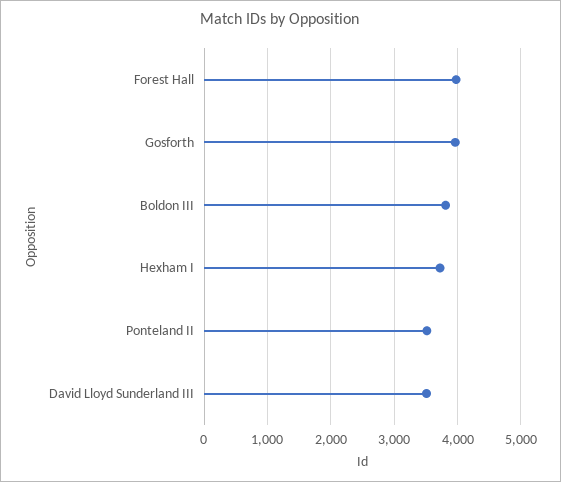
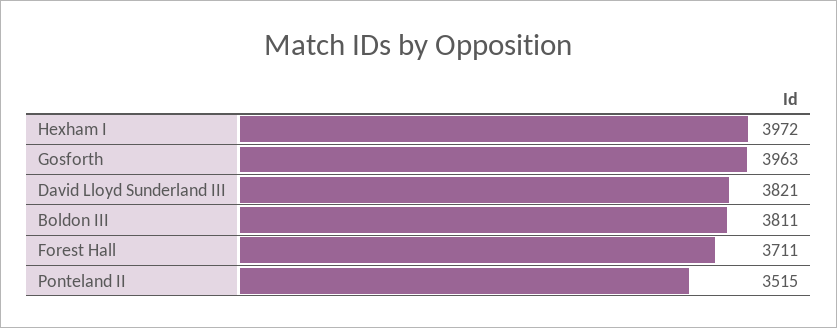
  {
-   "Forest Hall": 4000,
+   "Forest Hall": 3711,
    "Gosforth": 3963,
    "Boldon III": 3811,
-   "Hexham I": 3700,
+   "Hexham I": 3972,
    "Ponteland II": 3515,
-   "David Lloyd Sunderland III": 3500
+   "David Lloyd Sunderland III": 3821
  }

